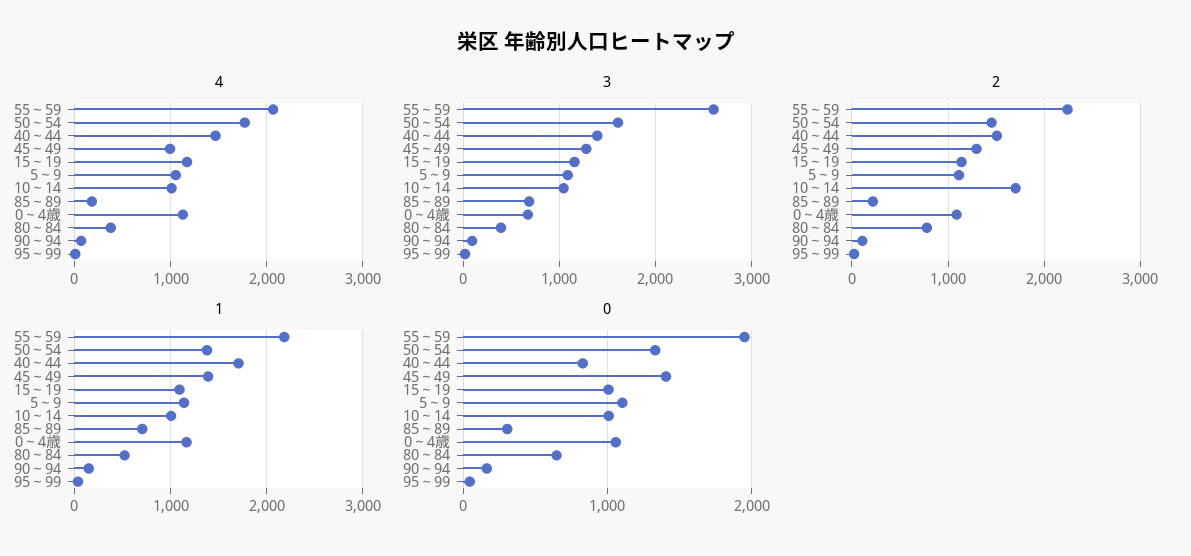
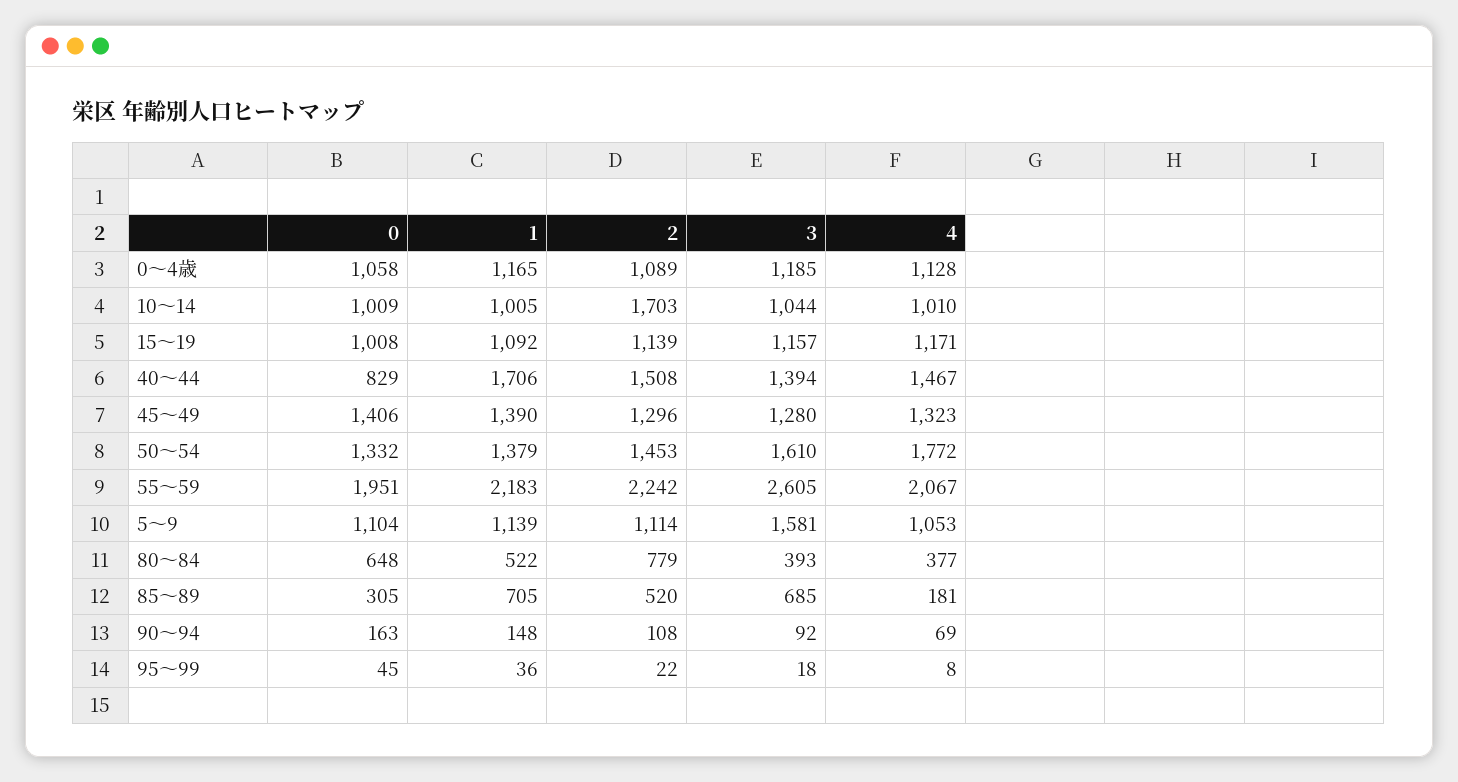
  {
    "4": {
      "55～59": 2067,
      "50～54": 1772,
      "40～44": 1467,
-     "45～49": 1000,
+     "45～49": 1323,
      "15～19": 1171,
      "5～9": 1053,
      "10～14": 1010,
      "85～89": 181,
      "0～4歳": 1128,
      "80～84": 377,
      "90～94": 69,
      "95～99": 8
    },
    "3": {
      "55～59": 2605,
      "50～54": 1610,
      "40～44": 1394,
      "45～49": 1280,
      "15～19": 1157,
-     "5～9": 1100,
+     "5～9": 1581,
      "10～14": 1044,
      "85～89": 685,
-     "0～4歳": 700,
+     "0～4歳": 1185,
      "80～84": 393,
      "90～94": 92,
      "95～99": 18
    },
    "2": {
      "55～59": 2242,
      "50～54": 1453,
      "40～44": 1508,
      "45～49": 1296,
      "15～19": 1139,
      "5～9": 1114,
      "10～14": 1703,
-     "85～89": 200,
+     "85～89": 520,
      "0～4歳": 1089,
      "80～84": 779,
      "90～94": 108,
      "95～99": 22
    },
    "1": {
      "55～59": 2183,
      "50～54": 1379,
      "40～44": 1706,
      "45～49": 1390,
      "15～19": 1092,
      "5～9": 1139,
      "10～14": 1005,
      "85～89": 705,
      "0～4歳": 1165,
      "80～84": 522,
      "90～94": 148,
      "95～99": 36
    },
    "0": {
      "55～59": 1951,
      "50～54": 1332,
      "40～44": 829,
      "45～49": 1406,
      "15～19": 1008,
      "5～9": 1104,
      "10～14": 1009,
      "85～89": 305,
      "0～4歳": 1058,
      "80～84": 648,
      "90～94": 163,
      "95～99": 45
    }
  }

